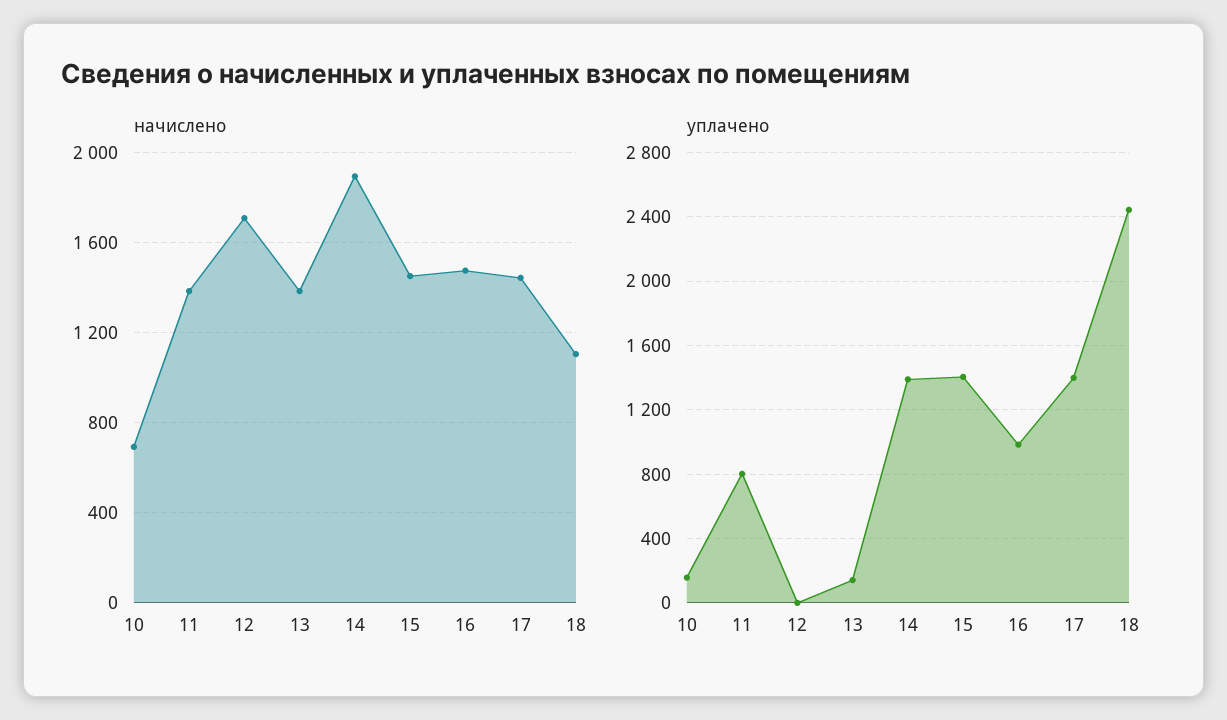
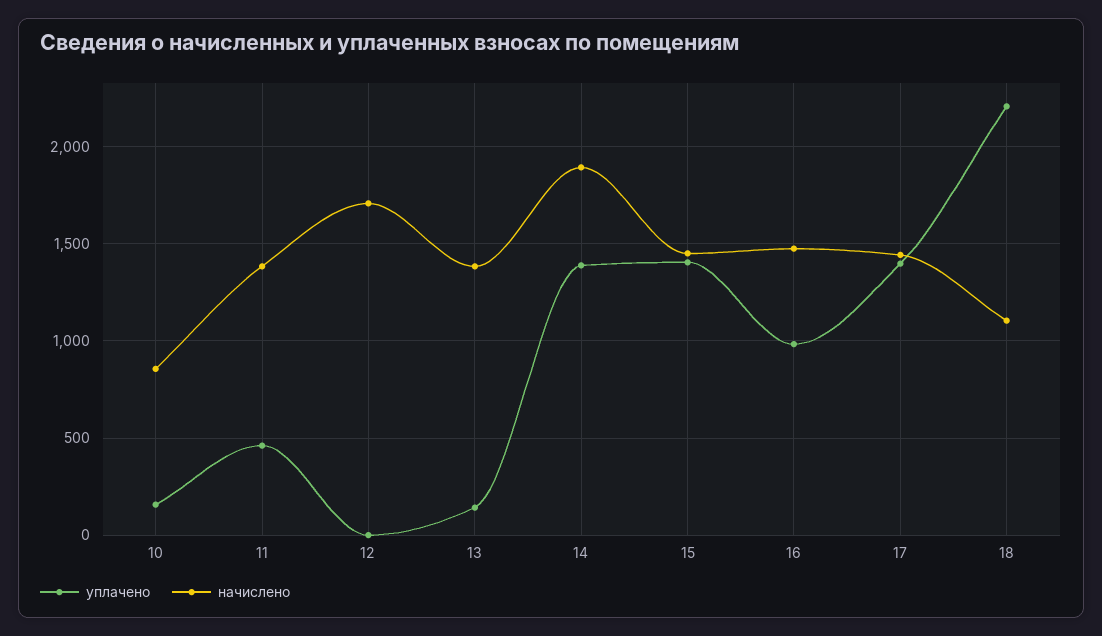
  {
    "начислено": {
-     "10": 700,
+     "10": 850,
      "11": 1400,
      "12": 1700,
      "13": 1400,
      "14": 1900,
      "15": 1450,
      "16": 1450,
      "17": 1450,
      "18": 1100
    },
    "уплачено": {
      "10": 150,
-     "11": 800,
+     "11": 450,
      "12": 0,
      "13": 150,
      "14": 1400,
      "15": 1400,
      "16": 1000,
      "17": 1400,
-     "18": 2450
+     "18": 2200
    }
  }

